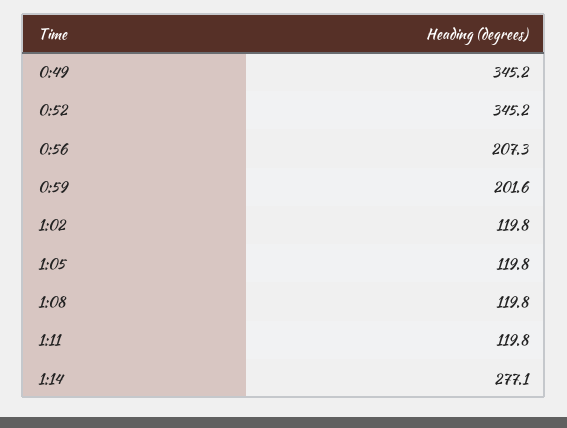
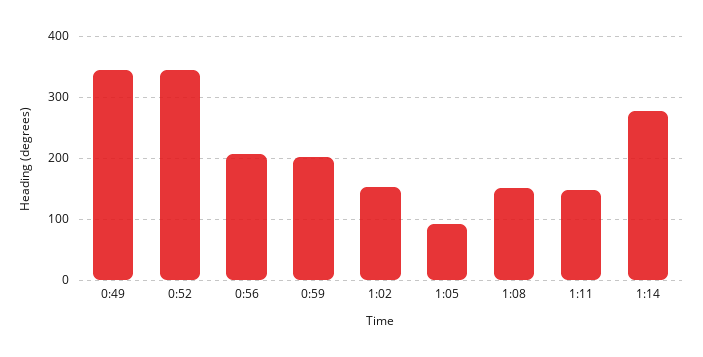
  {
    "0:49": 345.2,
    "0:52": 345.2,
    "0:56": 207.3,
    "0:59": 201.6,
-   "1:02": 119.8,
+   "1:02": 150,
-   "1:05": 119.8,
+   "1:05": 90,
-   "1:08": 119.8,
+   "1:08": 150,
-   "1:11": 119.8,
+   "1:11": 150,
    "1:14": 277.1
  }

